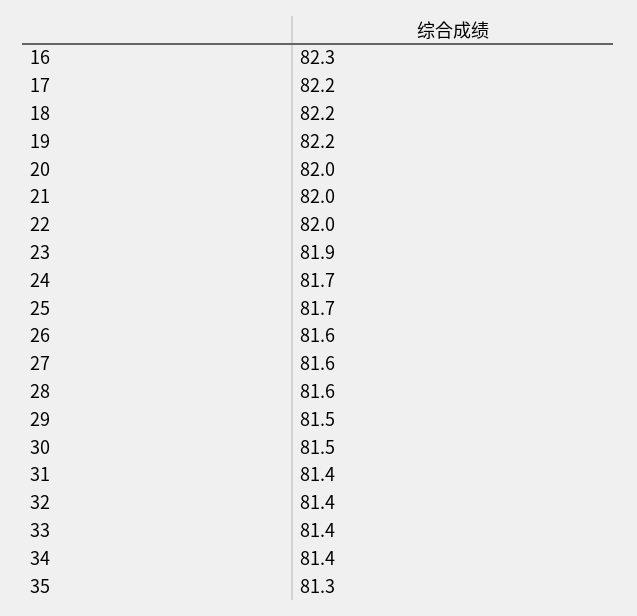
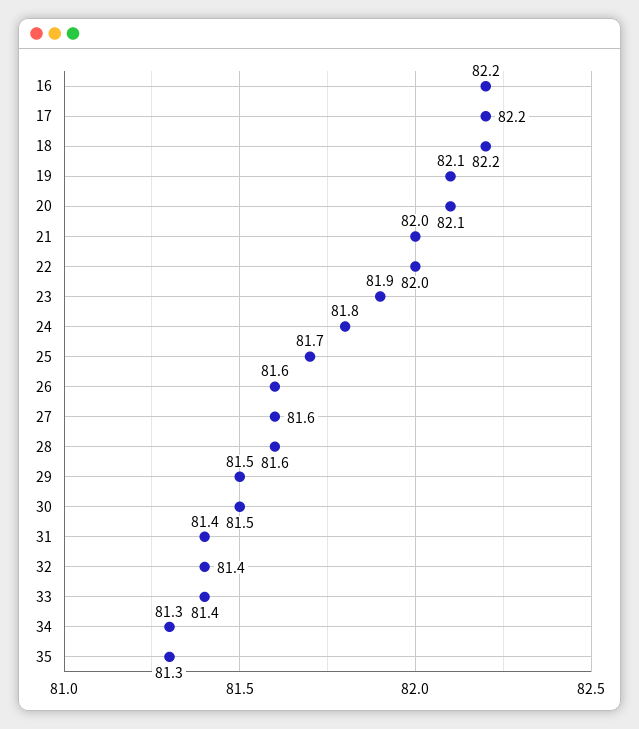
  {
-   "16": 82.3,
+   "16": 82.2,
    "17": 82.2,
    "18": 82.2,
-   "19": 82.2,
+   "19": 82.1,
-   "20": 82,
+   "20": 82.1,
    "21": 82,
    "22": 82,
    "23": 81.9,
-   "24": 81.7,
+   "24": 81.8,
    "25": 81.7,
    "26": 81.6,
    "27": 81.6,
    "28": 81.6,
    "29": 81.5,
    "30": 81.5,
    "31": 81.4,
    "32": 81.4,
    "33": 81.4,
-   "34": 81.4,
+   "34": 81.3,
    "35": 81.3
  }

